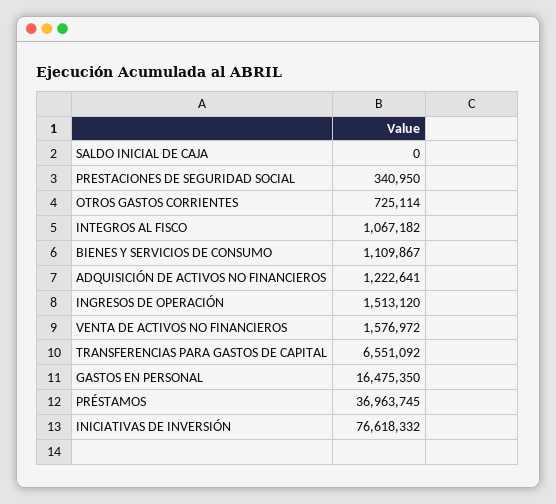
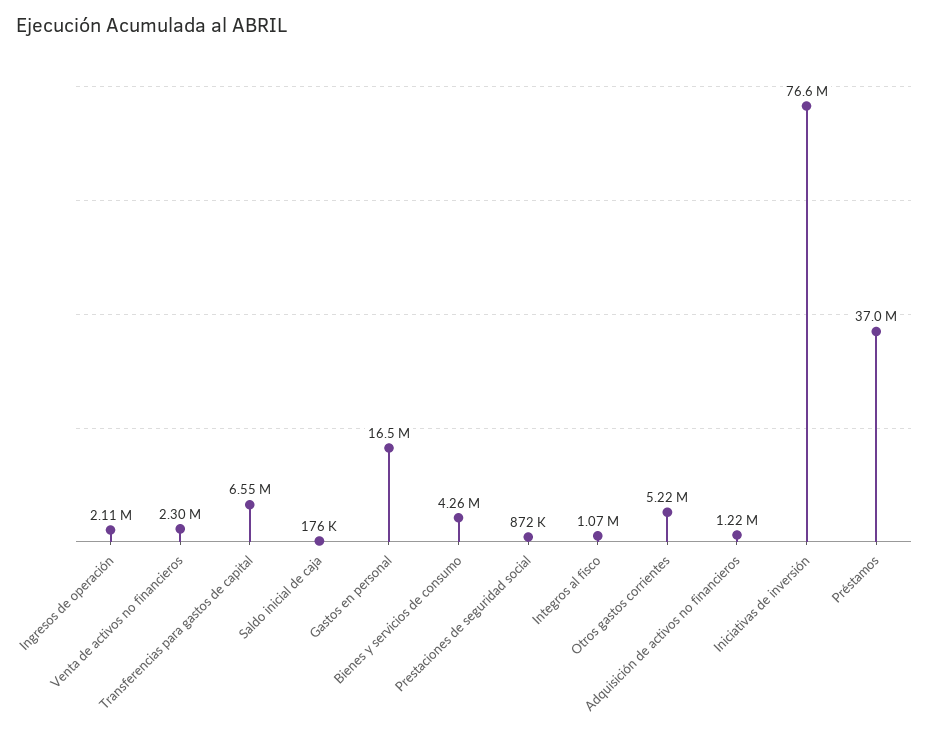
  {
-   "SALDO INICIAL DE CAJA": 0,
+   "SALDO INICIAL DE CAJA": 176000,
-   "PRESTACIONES DE SEGURIDAD SOCIAL": 340950,
+   "PRESTACIONES DE SEGURIDAD SOCIAL": 872000,
-   "OTROS GASTOS CORRIENTES": 725114,
+   "OTROS GASTOS CORRIENTES": 5220000,
    "INTEGROS AL FISCO": 1067182,
-   "BIENES Y SERVICIOS DE CONSUMO": 1109867,
+   "BIENES Y SERVICIOS DE CONSUMO": 4260000,
    "ADQUISICIÓN DE ACTIVOS NO FINANCIEROS": 1222641,
-   "INGRESOS DE OPERACIÓN": 1513120,
+   "INGRESOS DE OPERACIÓN": 2110000,
-   "VENTA DE ACTIVOS NO FINANCIEROS": 1576972,
+   "VENTA DE ACTIVOS NO FINANCIEROS": 2300000,
    "TRANSFERENCIAS PARA GASTOS DE CAPITAL": 6551092,
    "GASTOS EN PERSONAL": 16475350,
    "PRÉSTAMOS": 36963745,
    "INICIATIVAS DE INVERSIÓN": 76618332
  }

